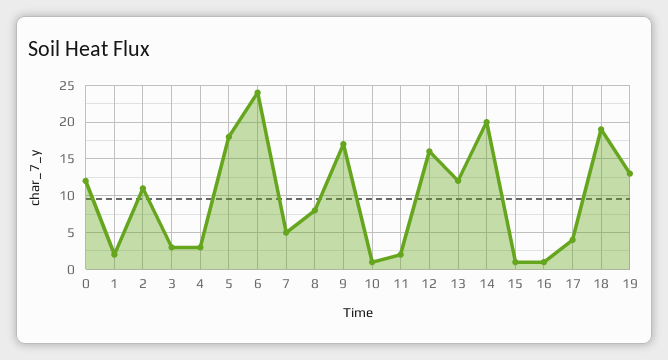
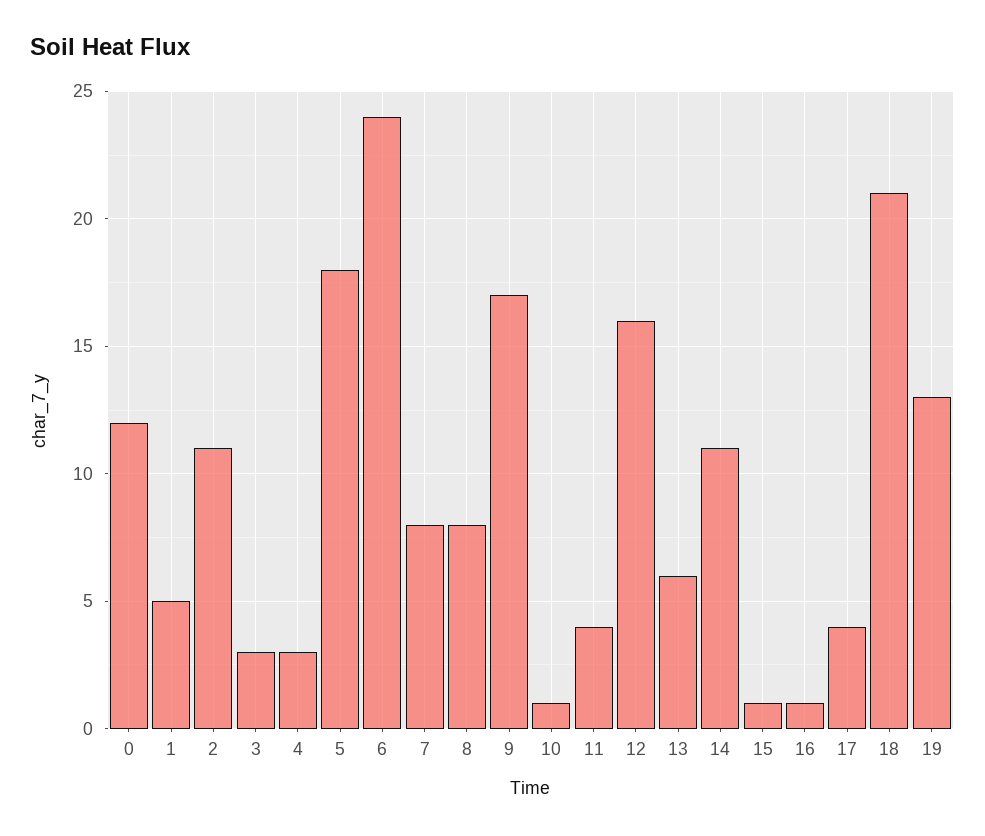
  {
    "0": 12,
-   "1": 2,
+   "1": 5,
    "2": 11,
    "3": 3,
    "4": 3,
    "5": 18,
    "6": 24,
-   "7": 5,
+   "7": 8,
    "8": 8,
    "9": 17,
    "10": 1,
-   "11": 2,
+   "11": 4,
    "12": 16,
-   "13": 12,
+   "13": 6,
-   "14": 20,
+   "14": 11,
    "15": 1,
    "16": 1,
    "17": 4,
-   "18": 19,
+   "18": 21,
    "19": 13
  }

